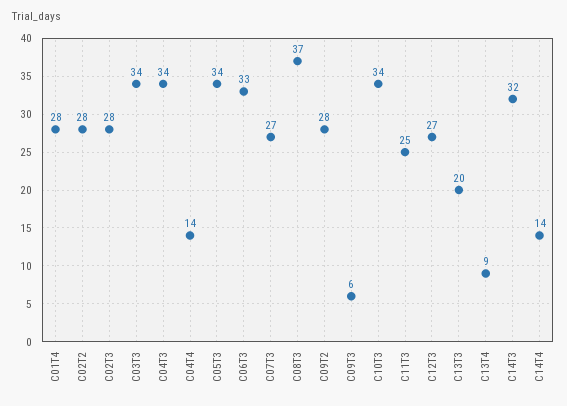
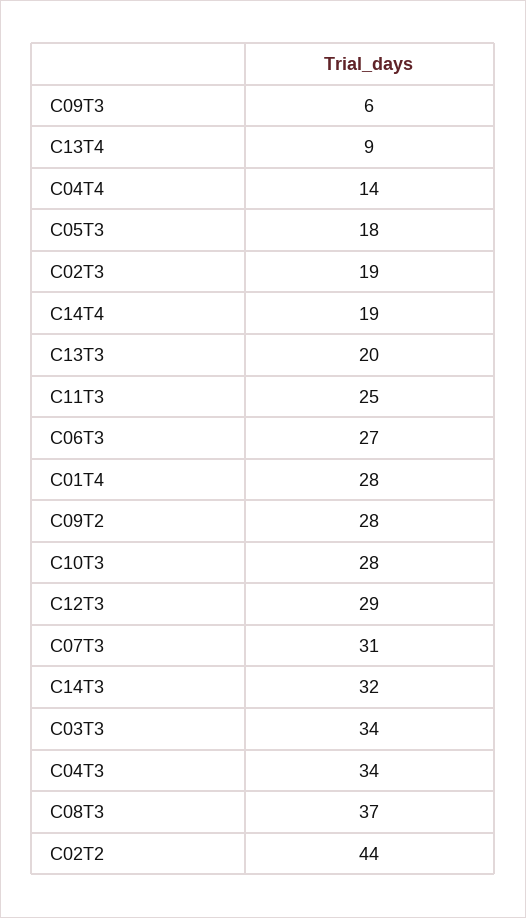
  {
    "C01T4": 28,
-   "C02T2": 28,
+   "C02T2": 44,
-   "C02T3": 28,
+   "C02T3": 19,
    "C03T3": 34,
    "C04T3": 34,
    "C04T4": 14,
-   "C05T3": 34,
+   "C05T3": 18,
-   "C06T3": 33,
+   "C06T3": 27,
-   "C07T3": 27,
+   "C07T3": 31,
    "C08T3": 37,
    "C09T2": 28,
    "C09T3": 6,
-   "C10T3": 34,
+   "C10T3": 28,
    "C11T3": 25,
-   "C12T3": 27,
+   "C12T3": 29,
    "C13T3": 20,
    "C13T4": 9,
    "C14T3": 32,
-   "C14T4": 14
+   "C14T4": 19
  }

